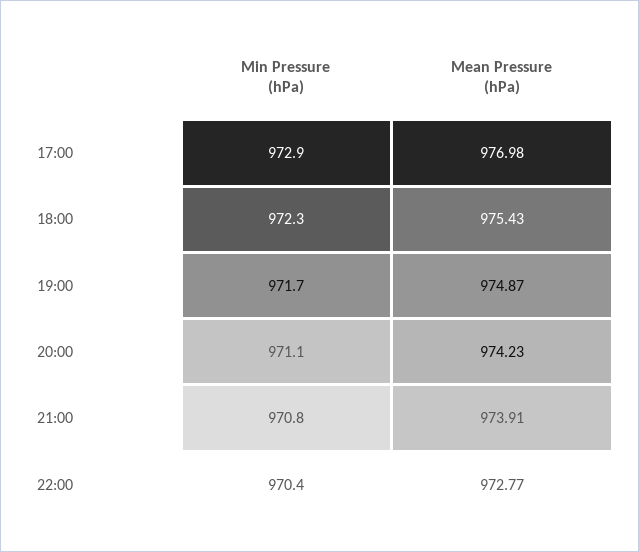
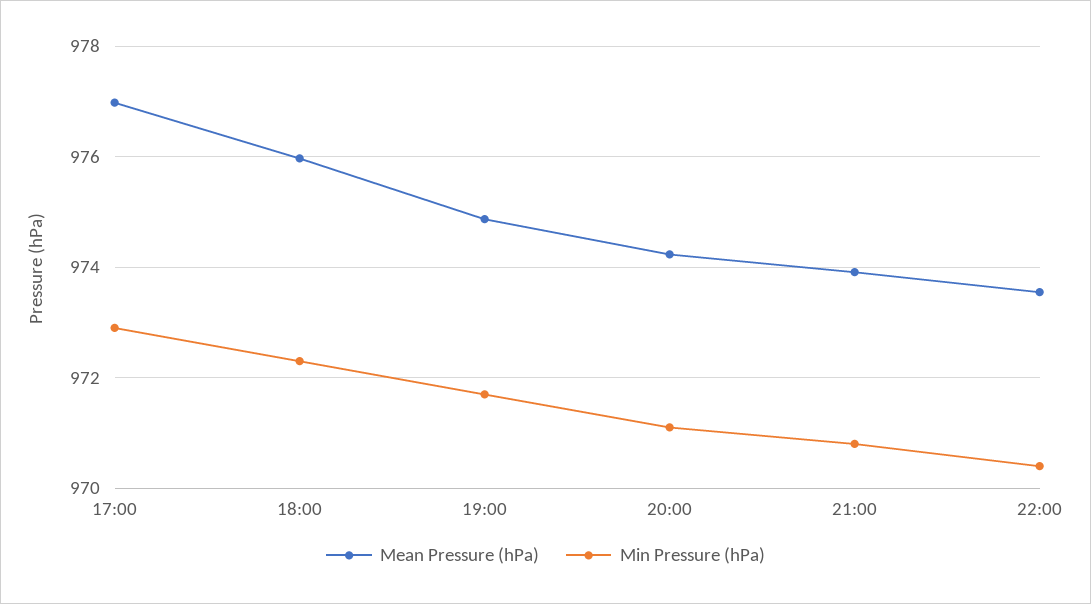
  {
    "Min Pressure (hPa)": {
      "17:00": 972.9,
      "18:00": 972.3,
      "19:00": 971.7,
      "20:00": 971.1,
      "21:00": 970.8,
      "22:00": 970.4
    },
    "Mean Pressure (hPa)": {
      "17:00": 976.98,
-     "18:00": 975.43,
+     "18:00": 976,
      "19:00": 974.87,
      "20:00": 974.23,
      "21:00": 973.91,
-     "22:00": 972.77
+     "22:00": 973.6
    }
  }

